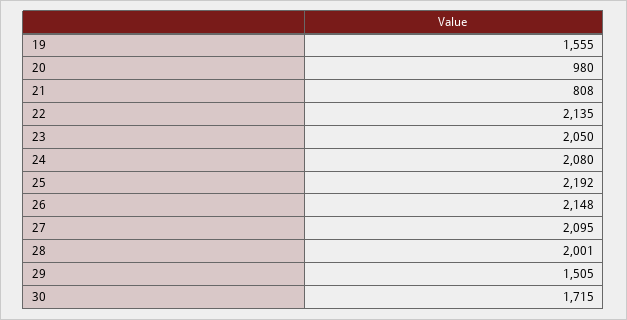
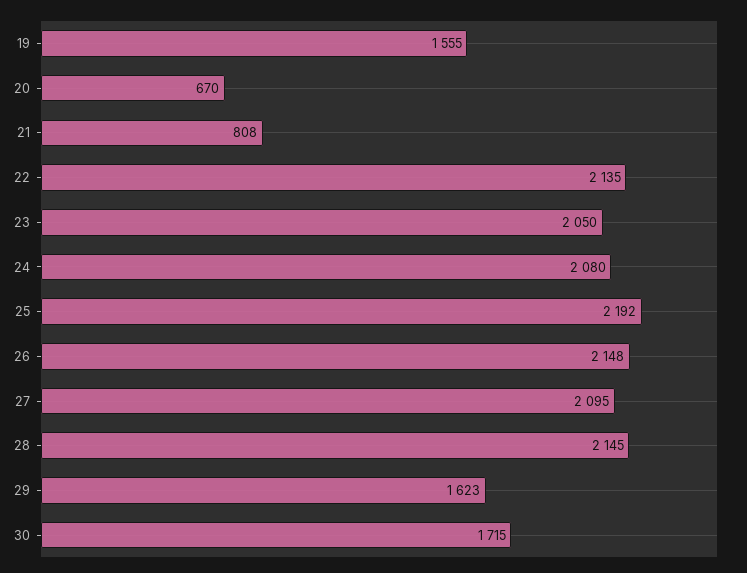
  {
    "19": 1555,
-   "20": 980,
+   "20": 670,
    "21": 808,
    "22": 2135,
    "23": 2050,
    "24": 2080,
    "25": 2192,
    "26": 2148,
    "27": 2095,
-   "28": 2001,
+   "28": 2145,
-   "29": 1505,
+   "29": 1623,
    "30": 1715
  }

